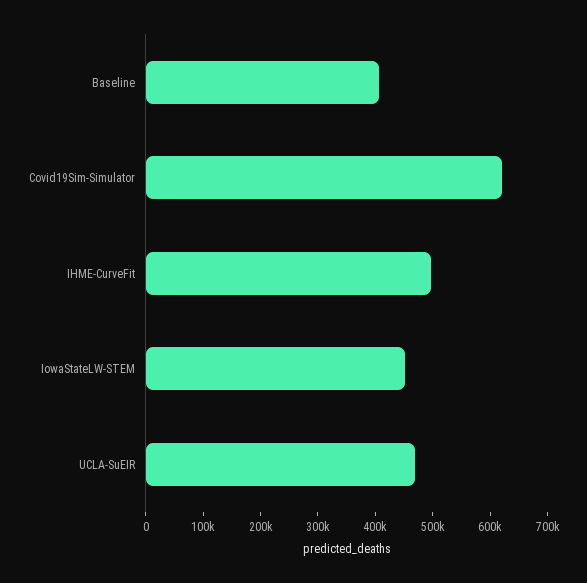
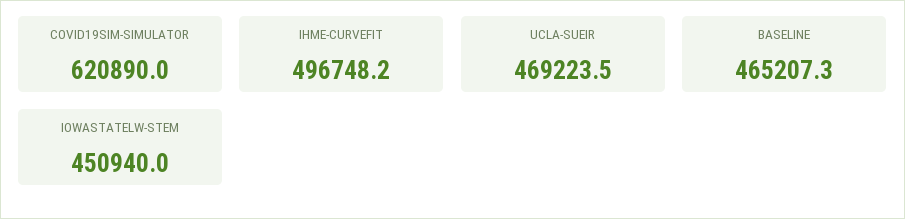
  {
-   "Baseline": 400000,
+   "Baseline": 465207.3,
    "Covid19Sim-Simulator": 620890,
    "IHME-CurveFit": 496748.2,
    "IowaStateLW-STEM": 450940,
    "UCLA-SuEIR": 469223.5
  }

